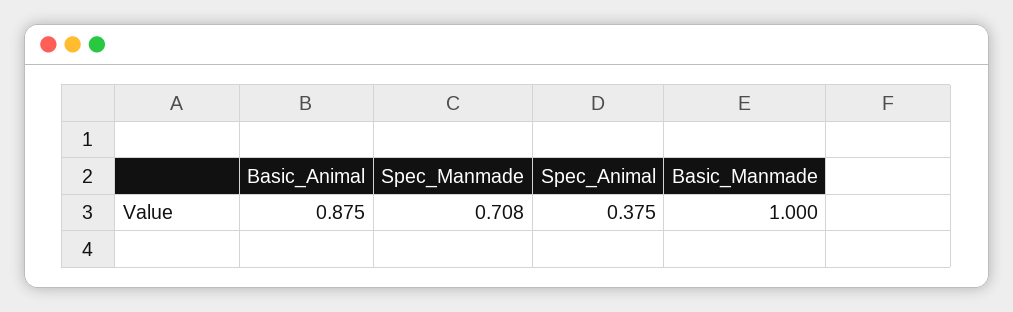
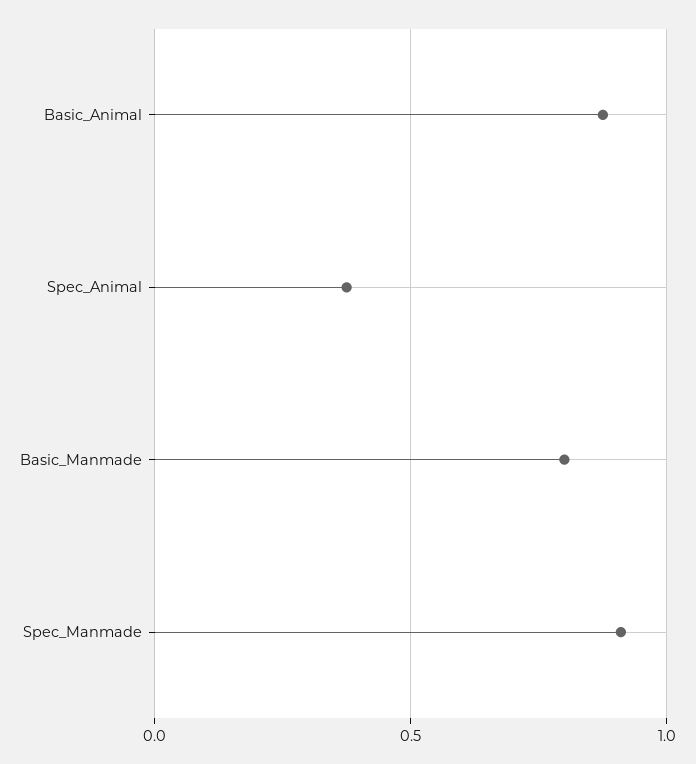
  {
    "Basic_Animal": 0.875,
-   "Spec_Manmade": 0.708,
+   "Spec_Manmade": 0.9,
    "Spec_Animal": 0.375,
-   "Basic_Manmade": 1
+   "Basic_Manmade": 0.8
  }

